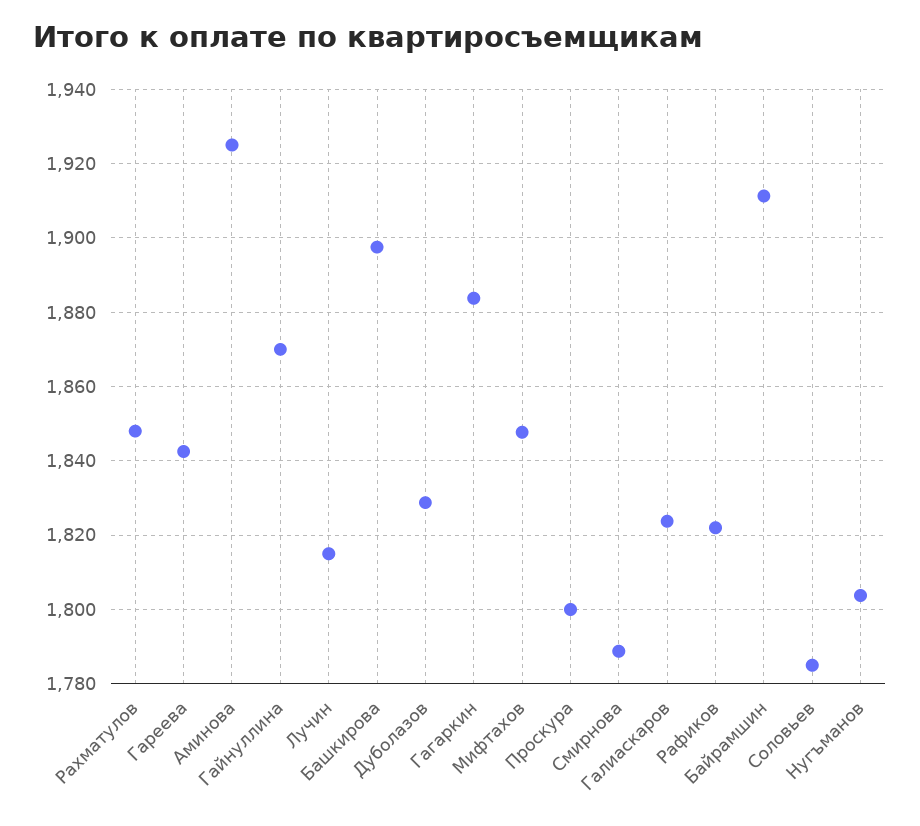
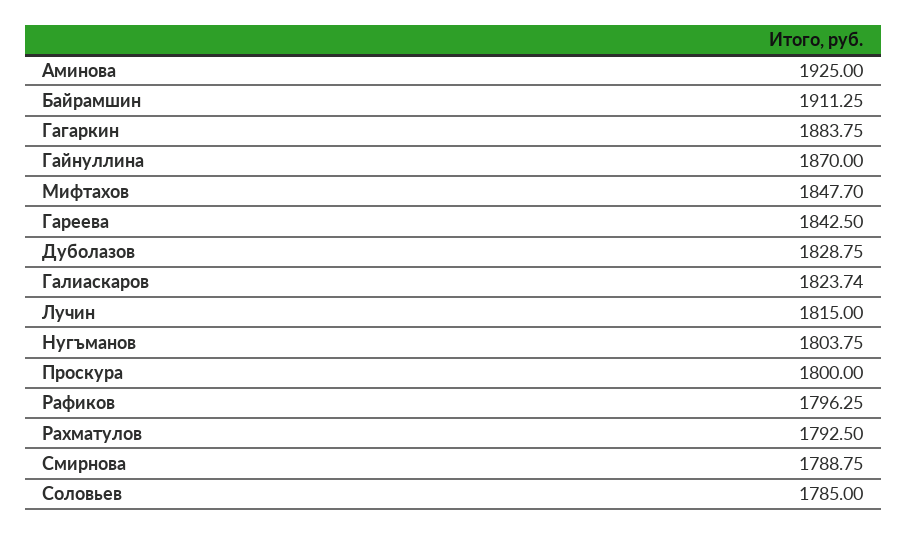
  {
-   "Рахматулов": 1848,
+   "Рахматулов": 1792.5,
    "Гареева": 1842.5,
    "Аминова": 1925,
    "Гайнуллина": 1870,
    "Лучин": 1815,
-   "Башкирова": 1898,
    "Дуболазов": 1828.75,
    "Гагаркин": 1883.75,
    "Мифтахов": 1847.7,
    "Проскура": 1800,
    "Смирнова": 1788.75,
    "Галиаскаров": 1823.74,
-   "Рафиков": 1822,
+   "Рафиков": 1796.25,
    "Байрамшин": 1911.25,
    "Соловьев": 1785,
    "Нугъманов": 1803.75
  }

